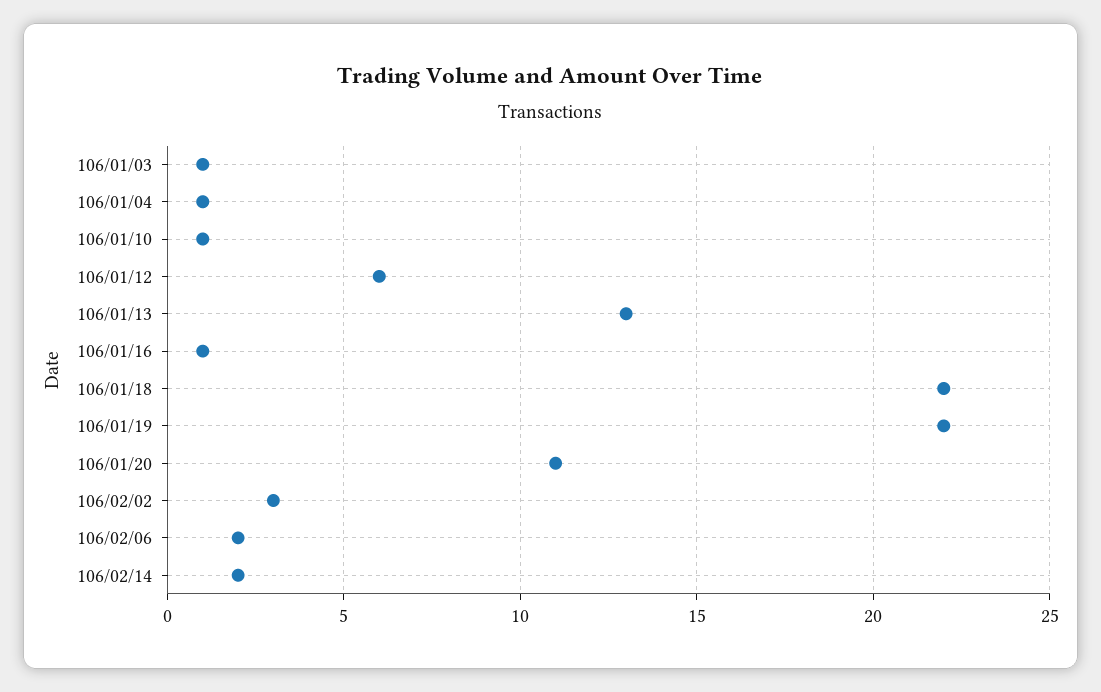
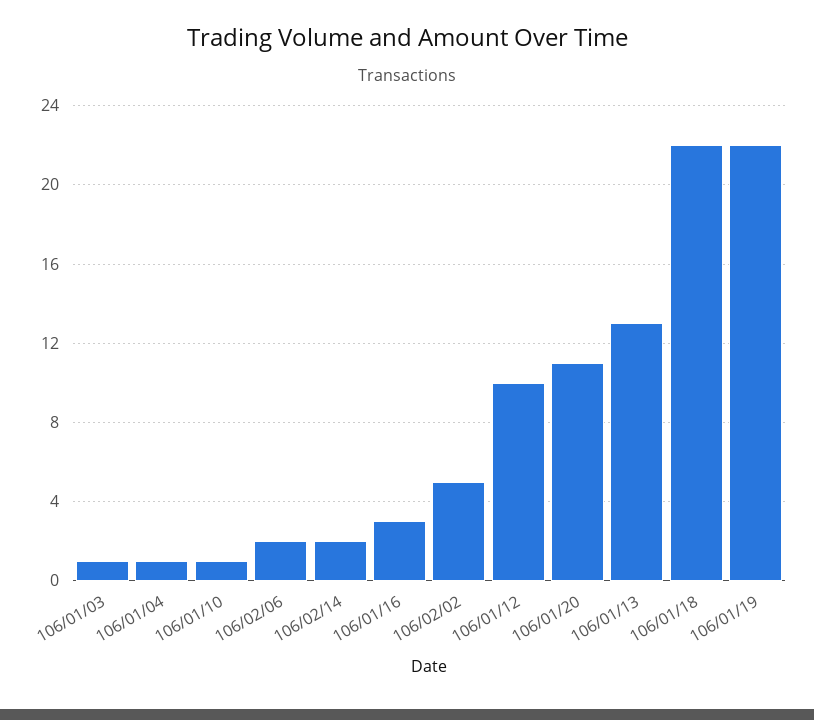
  {
    "106/01/03": 1,
    "106/01/04": 1,
    "106/01/10": 1,
-   "106/01/12": 6,
+   "106/01/12": 10,
    "106/01/13": 13,
-   "106/01/16": 1,
+   "106/01/16": 3,
    "106/01/18": 22,
    "106/01/19": 22,
    "106/01/20": 11,
-   "106/02/02": 3,
+   "106/02/02": 5,
    "106/02/06": 2,
    "106/02/14": 2
  }

